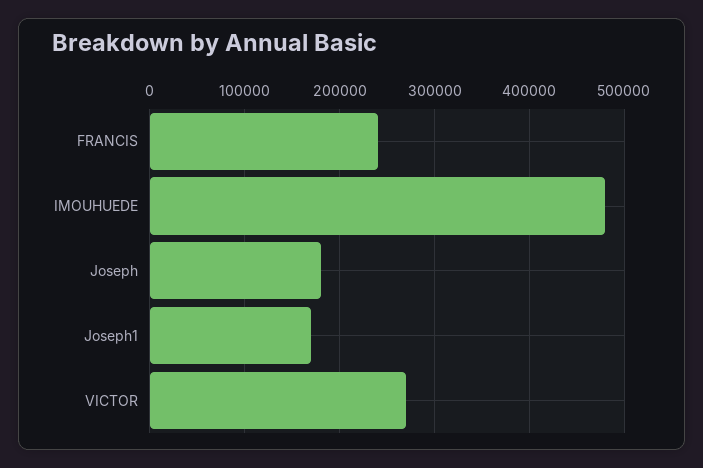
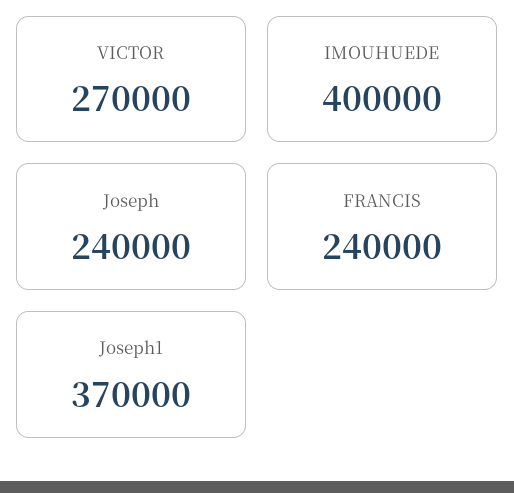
  {
    "FRANCIS": 240000,
-   "IMOUHUEDE": 480000,
+   "IMOUHUEDE": 400000,
-   "Joseph": 180000,
+   "Joseph": 240000,
-   "Joseph1": 170000,
+   "Joseph1": 370000,
    "VICTOR": 270000
  }

